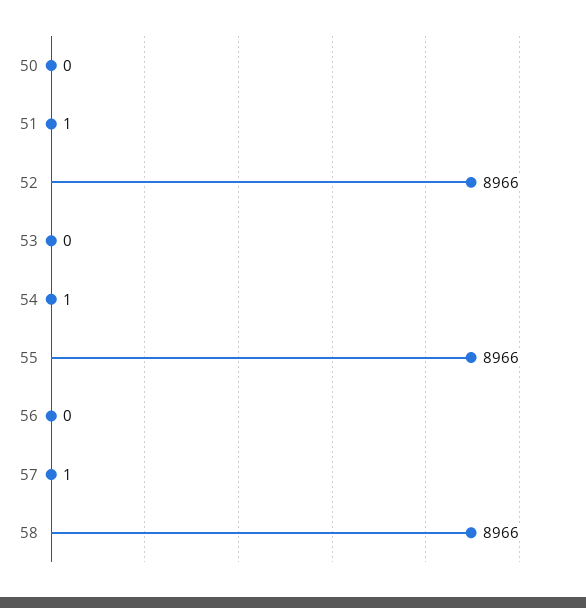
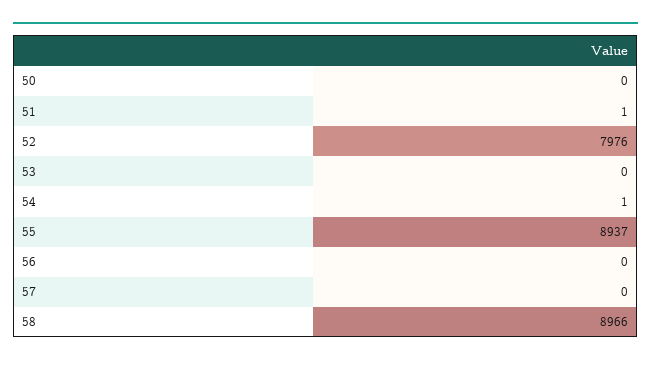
  {
    "50": 0,
    "51": 1,
-   "52": 8966,
+   "52": 7976,
    "53": 0,
    "54": 1,
-   "55": 8966,
+   "55": 8937,
    "56": 0,
-   "57": 1,
+   "57": 0,
    "58": 8966
  }

